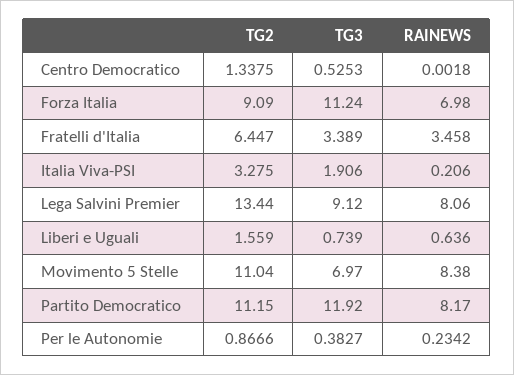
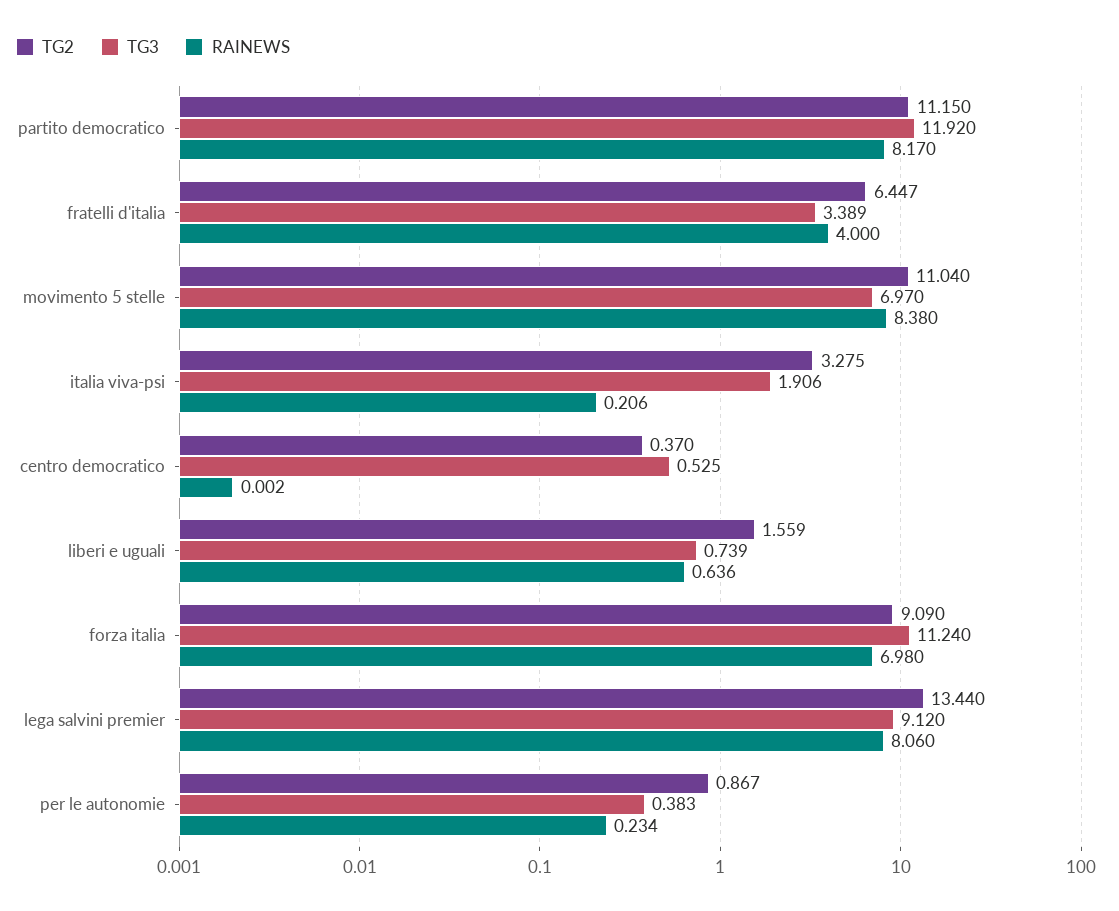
  {
    "TG2": {
-     "Centro Democratico": 1.3375,
+     "Centro Democratico": 0.37,
      "Forza Italia": 9.09,
      "Fratelli d'Italia": 6.447,
      "Italia Viva-PSI": 3.275,
      "Lega Salvini Premier": 13.44,
      "Liberi e Uguali": 1.559,
      "Movimento 5 Stelle": 11.04,
      "Partito Democratico": 11.15,
      "Per le Autonomie": 0.8666
    },
    "TG3": {
      "Centro Democratico": 0.5253,
      "Forza Italia": 11.24,
      "Fratelli d'Italia": 3.389,
      "Italia Viva-PSI": 1.906,
      "Lega Salvini Premier": 9.12,
      "Liberi e Uguali": 0.739,
      "Movimento 5 Stelle": 6.97,
      "Partito Democratico": 11.92,
      "Per le Autonomie": 0.3827
    },
    "RAINEWS": {
      "Centro Democratico": 0.0018,
      "Forza Italia": 6.98,
-     "Fratelli d'Italia": 3.458,
+     "Fratelli d'Italia": 4,
      "Italia Viva-PSI": 0.206,
      "Lega Salvini Premier": 8.06,
      "Liberi e Uguali": 0.636,
      "Movimento 5 Stelle": 8.38,
      "Partito Democratico": 8.17,
      "Per le Autonomie": 0.2342
    }
  }

